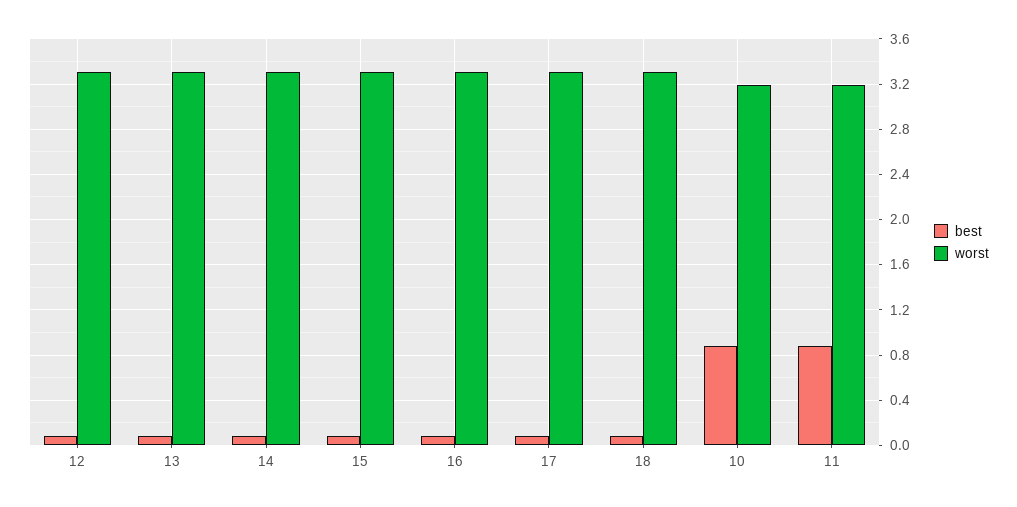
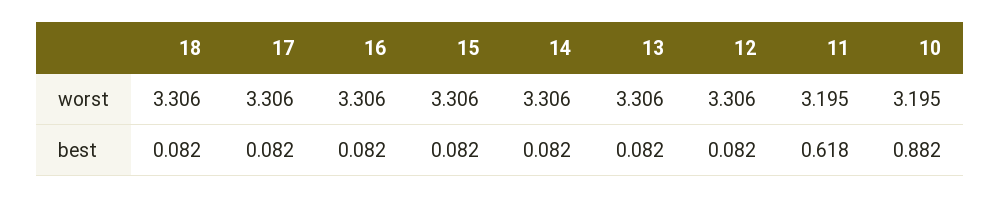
  {
    "best": {
      "12": 0.082,
      "13": 0.082,
      "14": 0.082,
      "15": 0.082,
      "16": 0.082,
      "17": 0.082,
      "18": 0.082,
      "10": 0.882,
-     "11": 0.9
+     "11": 0.618
    },
    "worst": {
      "12": 3.306,
      "13": 3.306,
      "14": 3.306,
      "15": 3.306,
      "16": 3.306,
      "17": 3.306,
      "18": 3.306,
      "10": 3.195,
      "11": 3.195
    }
  }

